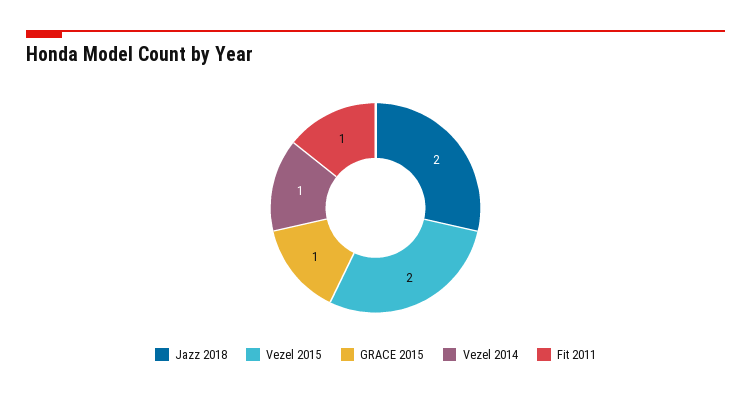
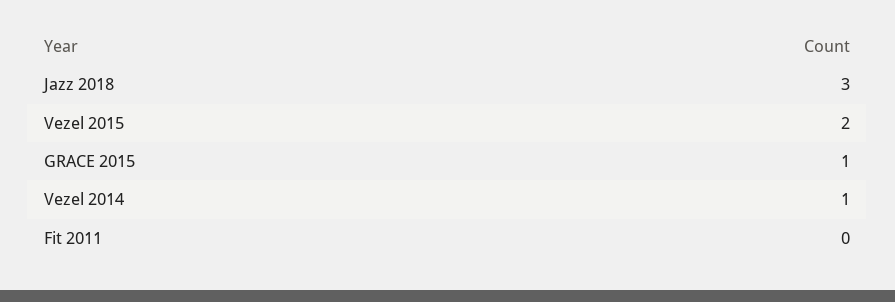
  {
-   "Jazz 2018": 2,
+   "Jazz 2018": 3,
    "Vezel 2015": 2,
    "GRACE 2015": 1,
    "Vezel 2014": 1,
-   "Fit 2011": 1
+   "Fit 2011": 0
  }

